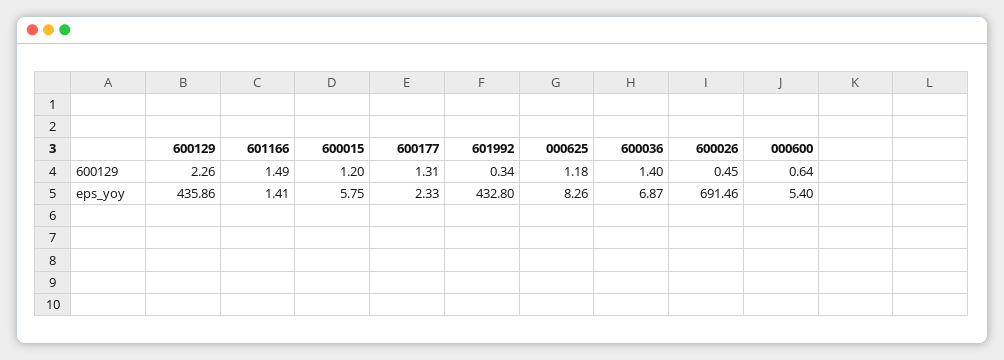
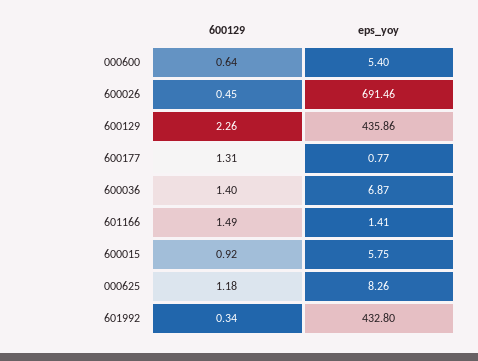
  {
    "600129": {
      "600129": 2.26,
      "eps_yoy": 435.86
    },
    "601166": {
      "600129": 1.49,
      "eps_yoy": 1.41
    },
    "600015": {
-     "600129": 1.2,
+     "600129": 0.92,
      "eps_yoy": 5.75
    },
    "600177": {
      "600129": 1.31,
-     "eps_yoy": 2.33
+     "eps_yoy": 0.77
    },
    "601992": {
      "600129": 0.34,
      "eps_yoy": 432.8
    },
    "000625": {
      "600129": 1.18,
      "eps_yoy": 8.26
    },
    "600036": {
      "600129": 1.4,
      "eps_yoy": 6.87
    },
    "600026": {
      "600129": 0.45,
      "eps_yoy": 691.46
    },
    "000600": {
      "600129": 0.64,
      "eps_yoy": 5.4
    }
  }

